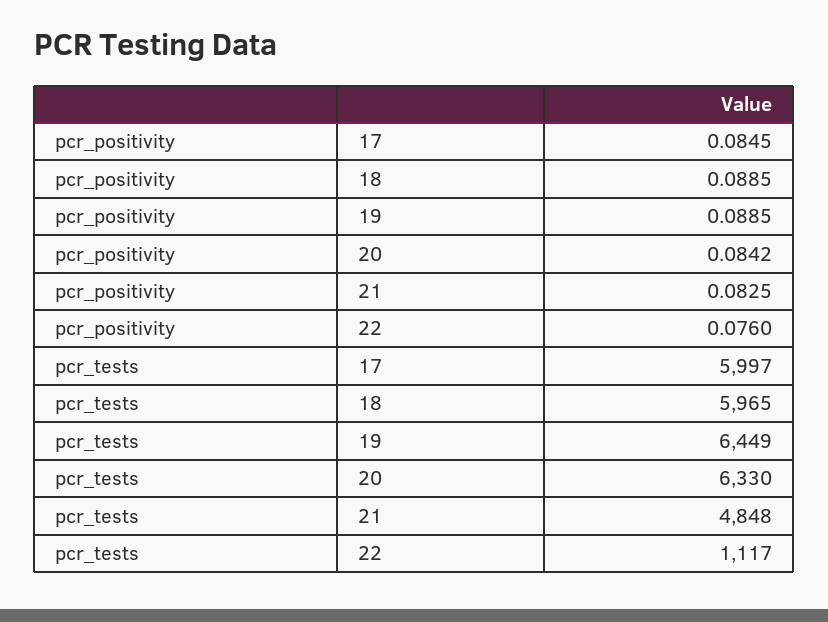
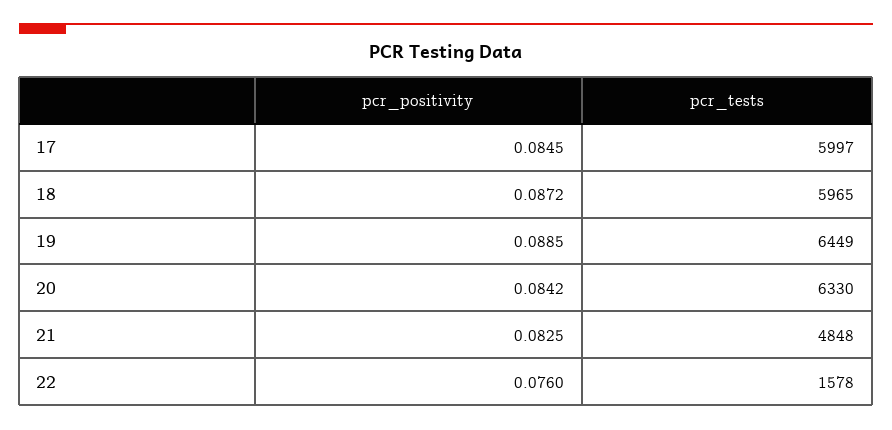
  {
    "pcr_positivity": {
      "17": 0.0845,
-     "18": 0.0885,
+     "18": 0.0872,
      "19": 0.0885,
      "20": 0.0842,
      "21": 0.0825,
      "22": 0.076
    },
    "pcr_tests": {
      "17": 5997,
      "18": 5965,
      "19": 6449,
      "20": 6330,
      "21": 4848,
-     "22": 1117
+     "22": 1578
    }
  }

